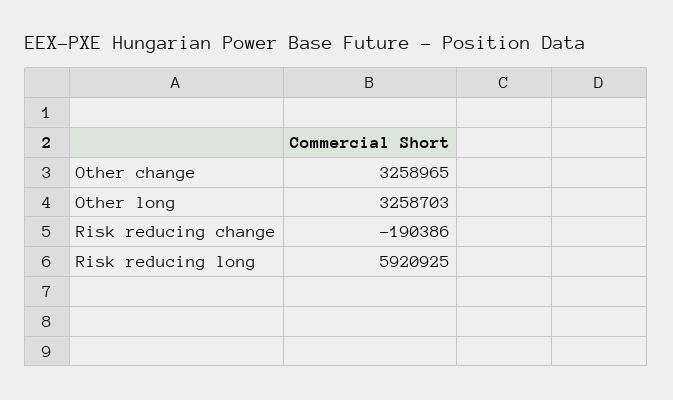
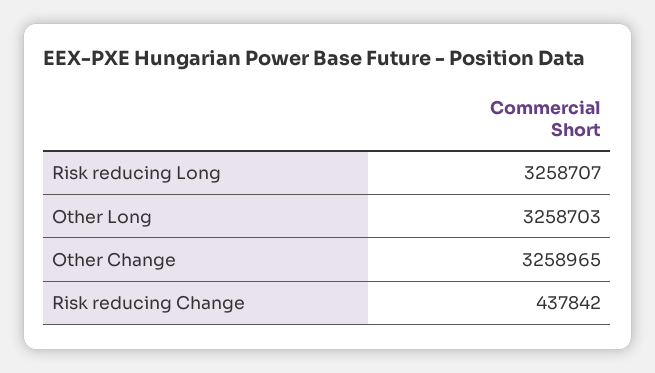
  {
    "Other change": 3258965,
    "Other long": 3258703,
-   "Risk reducing change": -190386,
+   "Risk reducing change": 437842,
-   "Risk reducing long": 5920925
+   "Risk reducing long": 3258707
  }

